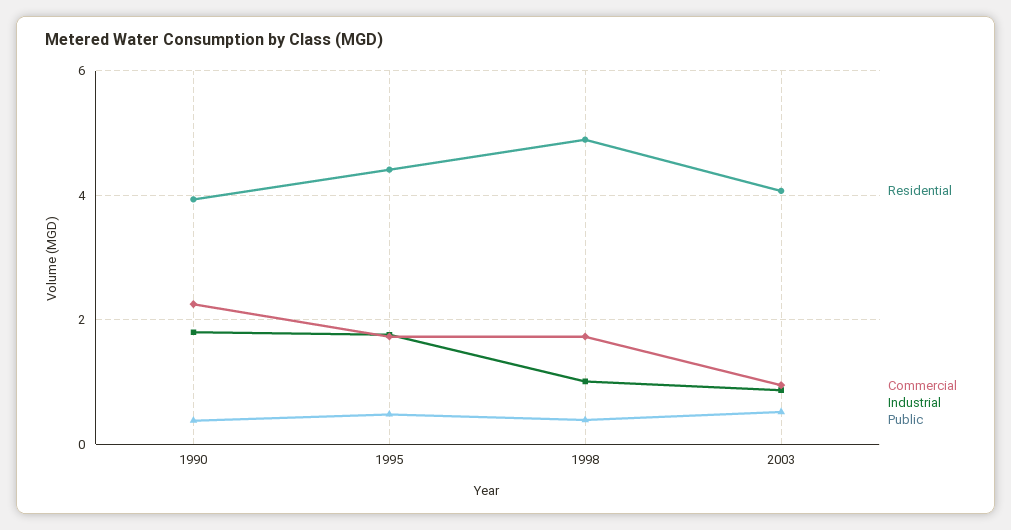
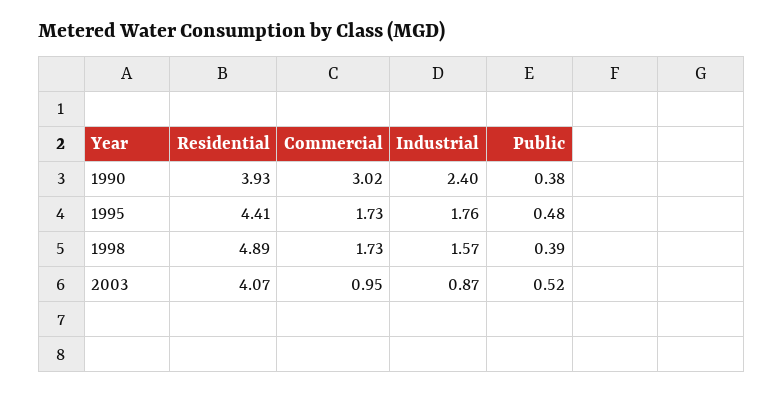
  {
    "Residential": {
      "1990": 3.93,
      "1995": 4.41,
      "1998": 4.89,
      "2003": 4.07
    },
    "Commercial": {
-     "1990": 2.2,
+     "1990": 3.02,
      "1995": 1.73,
      "1998": 1.73,
      "2003": 0.95
    },
    "Industrial": {
-     "1990": 1.8,
+     "1990": 2.4,
      "1995": 1.76,
-     "1998": 1,
+     "1998": 1.57,
      "2003": 0.87
    },
    "Public": {
      "1990": 0.38,
      "1995": 0.48,
      "1998": 0.39,
      "2003": 0.52
    }
  }

